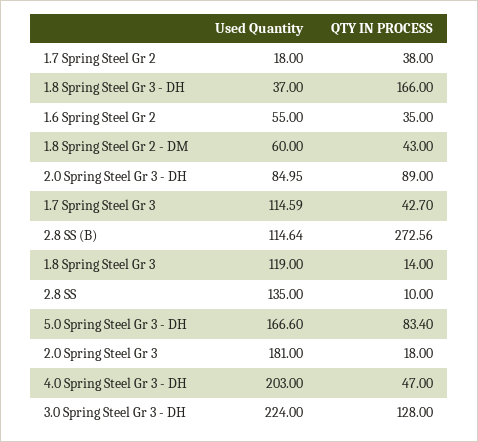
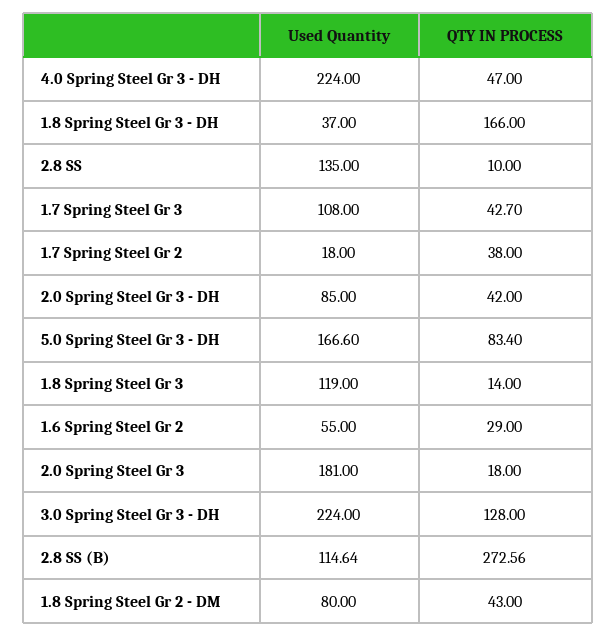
  {
    "Used Quantity": {
      "1.7 Spring Steel Gr 2": 18,
      "1.8 Spring Steel Gr 3 - DH": 37,
      "1.6 Spring Steel Gr 2": 55,
-     "1.8 Spring Steel Gr 2 - DM": 60,
+     "1.8 Spring Steel Gr 2 - DM": 80,
-     "2.0 Spring Steel Gr 3 - DH": 84.95,
+     "2.0 Spring Steel Gr 3 - DH": 85,
-     "1.7 Spring Steel Gr 3": 114.59,
+     "1.7 Spring Steel Gr 3": 108,
      "2.8 SS (B)": 114.64,
      "1.8 Spring Steel Gr 3": 119,
      "2.8 SS": 135,
      "5.0 Spring Steel Gr 3 - DH": 166.6,
      "2.0 Spring Steel Gr 3": 181,
-     "4.0 Spring Steel Gr 3 - DH": 203,
+     "4.0 Spring Steel Gr 3 - DH": 224,
      "3.0 Spring Steel Gr 3 - DH": 224
    },
    "QTY IN PROCESS": {
      "1.7 Spring Steel Gr 2": 38,
      "1.8 Spring Steel Gr 3 - DH": 166,
-     "1.6 Spring Steel Gr 2": 35,
+     "1.6 Spring Steel Gr 2": 29,
      "1.8 Spring Steel Gr 2 - DM": 43,
-     "2.0 Spring Steel Gr 3 - DH": 89,
+     "2.0 Spring Steel Gr 3 - DH": 42,
      "1.7 Spring Steel Gr 3": 42.7,
      "2.8 SS (B)": 272.56,
      "1.8 Spring Steel Gr 3": 14,
      "2.8 SS": 10,
      "5.0 Spring Steel Gr 3 - DH": 83.4,
      "2.0 Spring Steel Gr 3": 18,
      "4.0 Spring Steel Gr 3 - DH": 47,
      "3.0 Spring Steel Gr 3 - DH": 128
    }
  }

